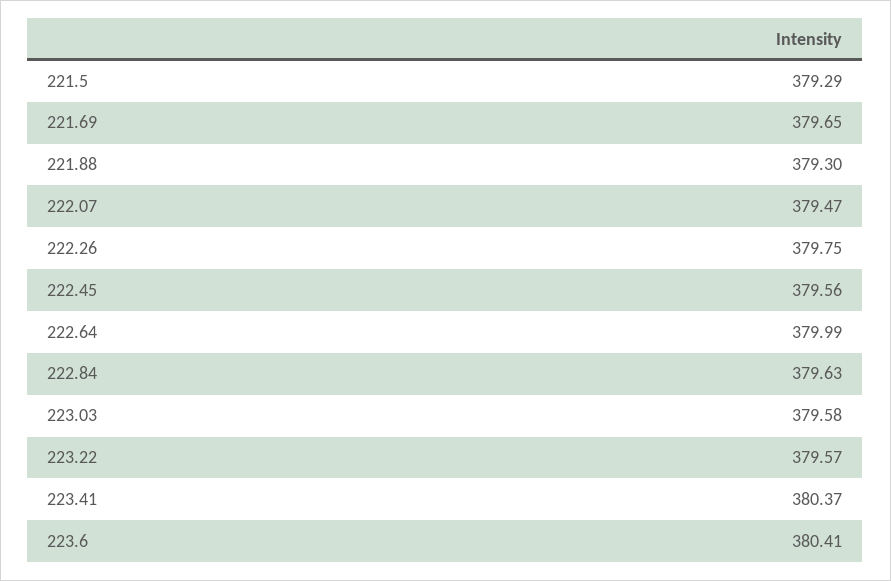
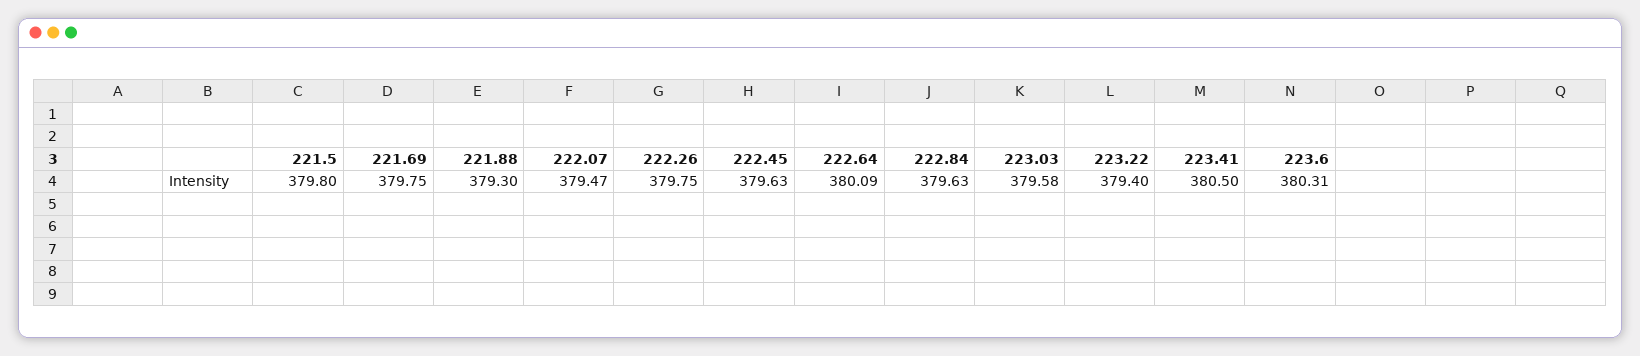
  {
-   "221.5": 379.29,
+   "221.5": 379.8,
-   "221.69": 379.65,
+   "221.69": 379.75,
    "221.88": 379.3,
    "222.07": 379.47,
    "222.26": 379.75,
-   "222.45": 379.56,
+   "222.45": 379.63,
-   "222.64": 379.99,
+   "222.64": 380.09,
    "222.84": 379.63,
    "223.03": 379.58,
-   "223.22": 379.57,
+   "223.22": 379.4,
-   "223.41": 380.37,
+   "223.41": 380.5,
-   "223.6": 380.41
+   "223.6": 380.31
  }

